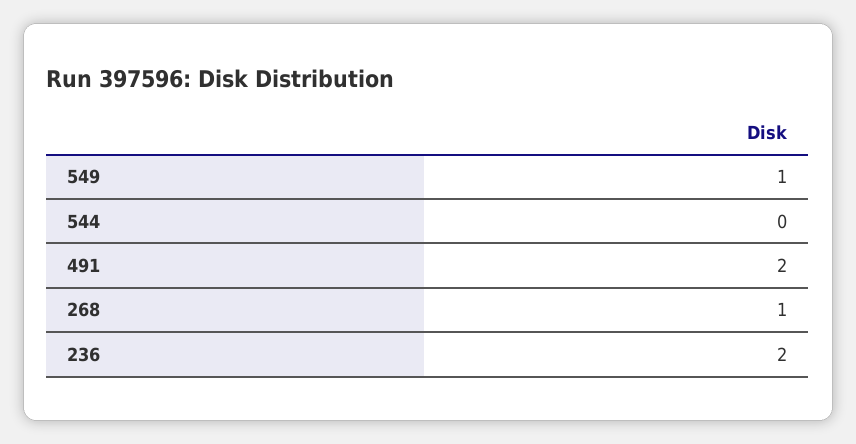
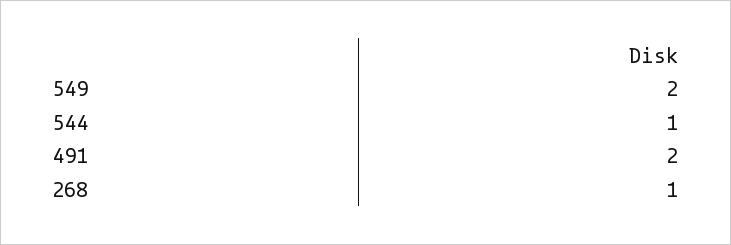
  {
-   "549": 1,
+   "549": 2,
-   "544": 0,
+   "544": 1,
    "491": 2,
-   "268": 1,
+   "268": 1
-   "236": 2
  }

